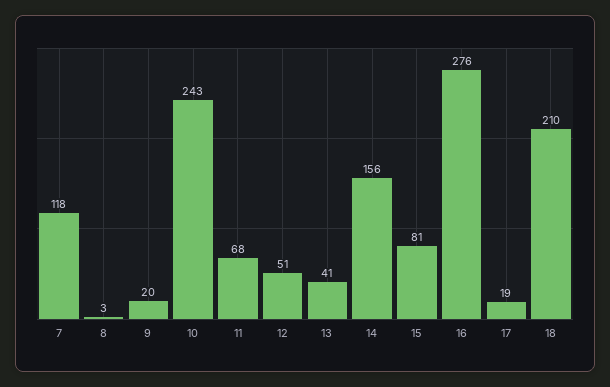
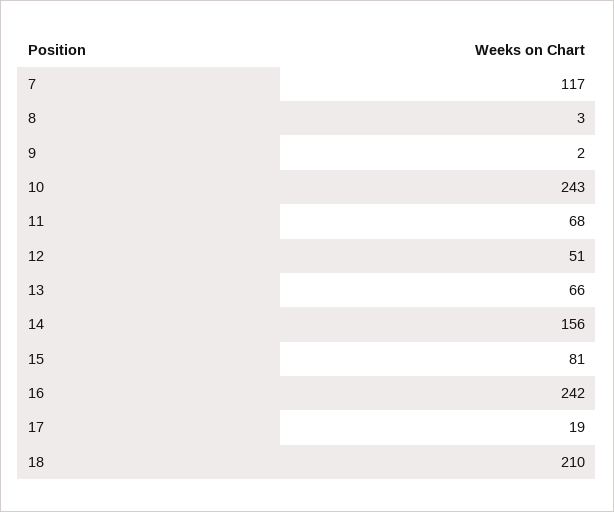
  {
-   "7": 118,
+   "7": 117,
    "8": 3,
-   "9": 20,
+   "9": 2,
    "10": 243,
    "11": 68,
    "12": 51,
-   "13": 41,
+   "13": 66,
    "14": 156,
    "15": 81,
-   "16": 276,
+   "16": 242,
    "17": 19,
    "18": 210
  }

